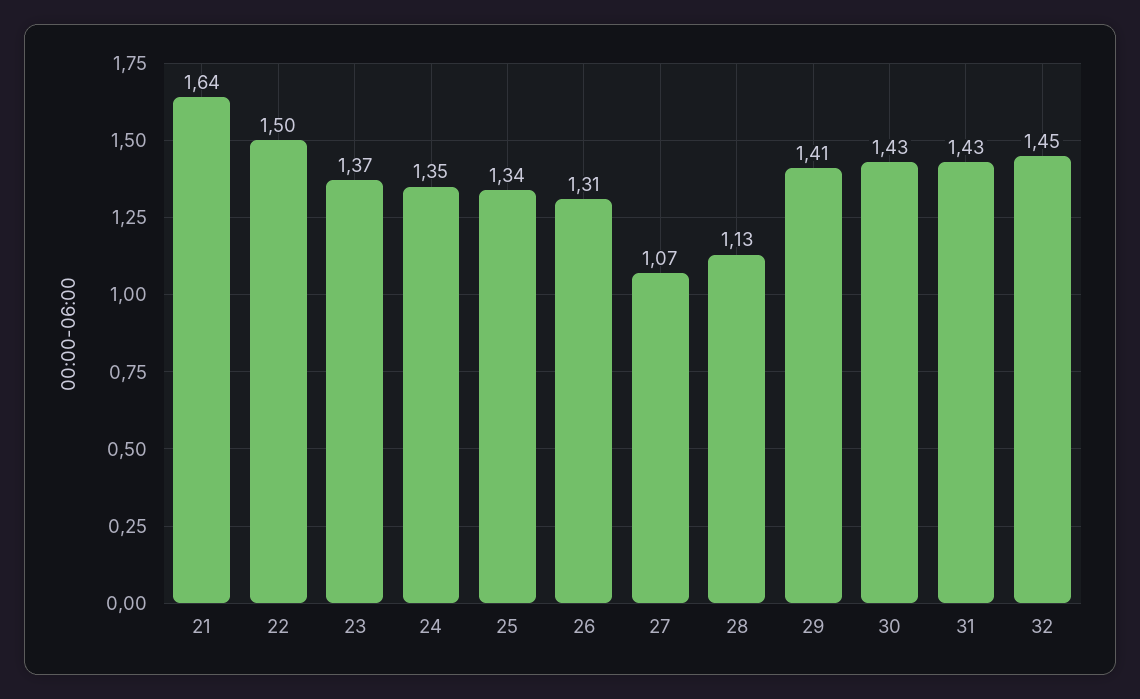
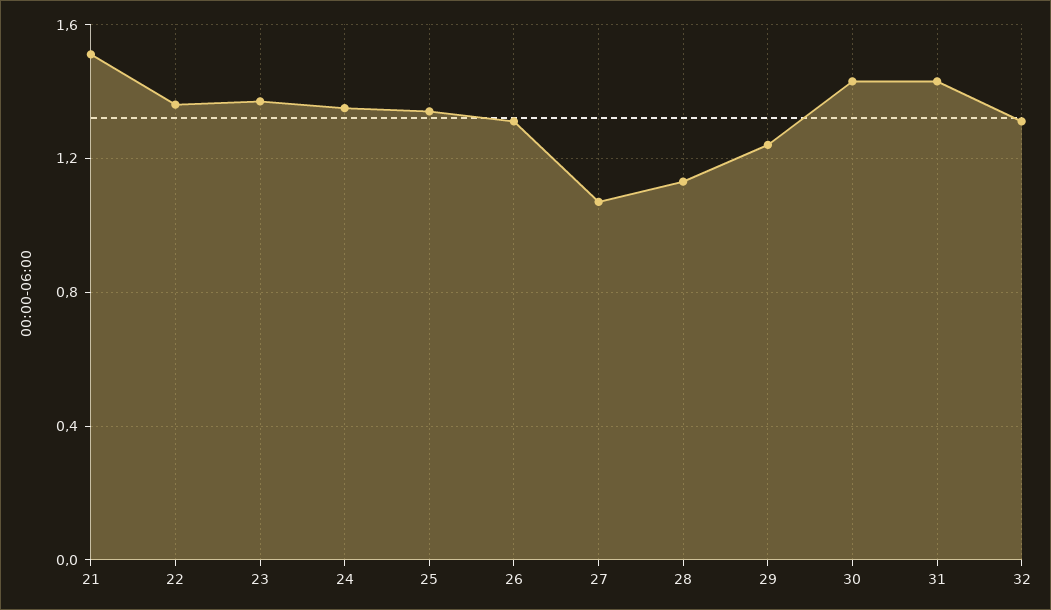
  {
-   "21": 1.64,
+   "21": 1.5,
-   "22": 1.5,
+   "22": 1.35,
    "23": 1.37,
    "24": 1.35,
    "25": 1.34,
    "26": 1.31,
    "27": 1.07,
    "28": 1.13,
-   "29": 1.41,
+   "29": 1.25,
    "30": 1.43,
    "31": 1.43,
-   "32": 1.45
+   "32": 1.3
  }

